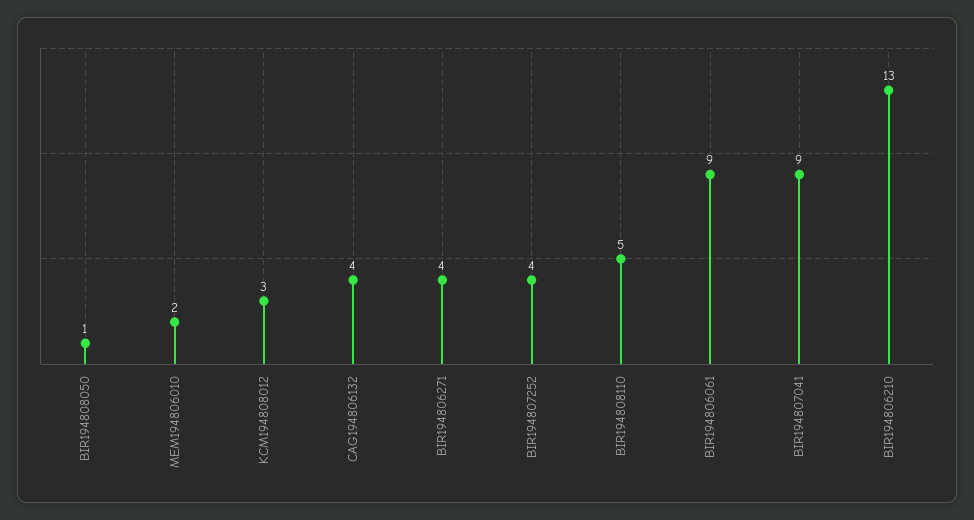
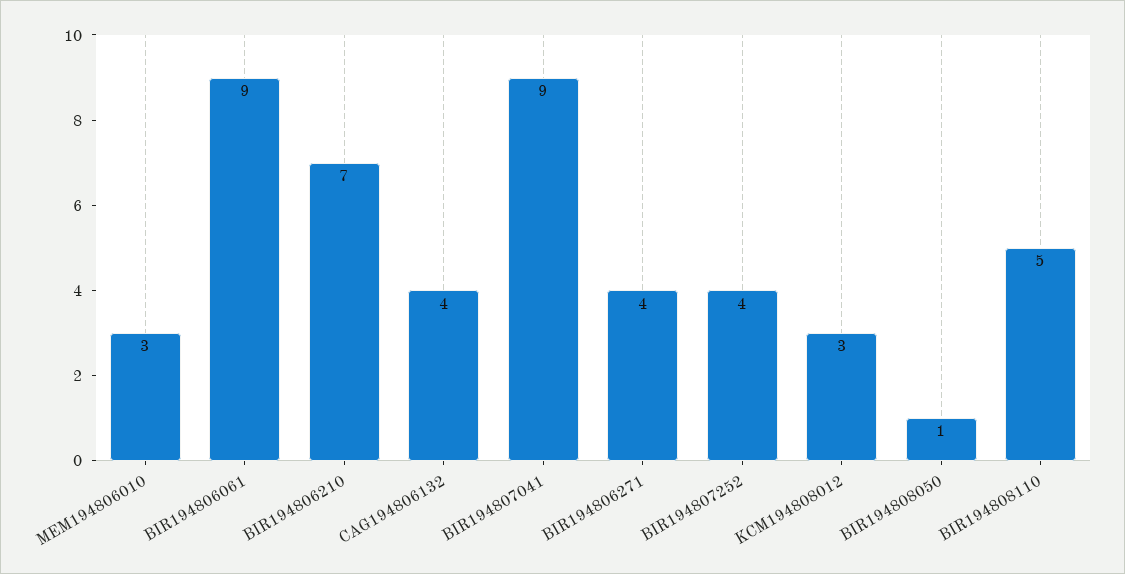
  {
    "BIR194808050": 1,
-   "MEM194806010": 2,
+   "MEM194806010": 3,
    "KCM194808012": 3,
    "CAG194806132": 4,
    "BIR194806271": 4,
    "BIR194807252": 4,
    "BIR194808110": 5,
    "BIR194806061": 9,
    "BIR194807041": 9,
-   "BIR194806210": 13
+   "BIR194806210": 7
  }

